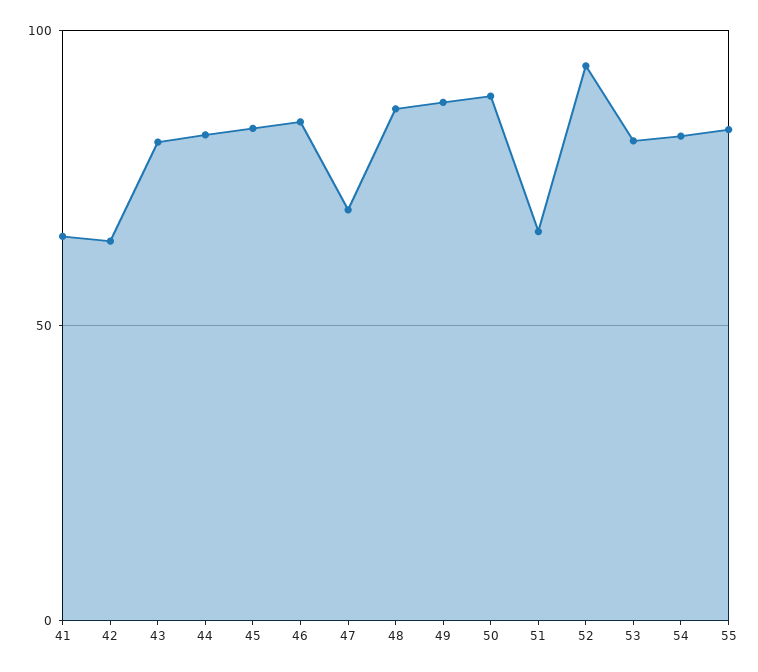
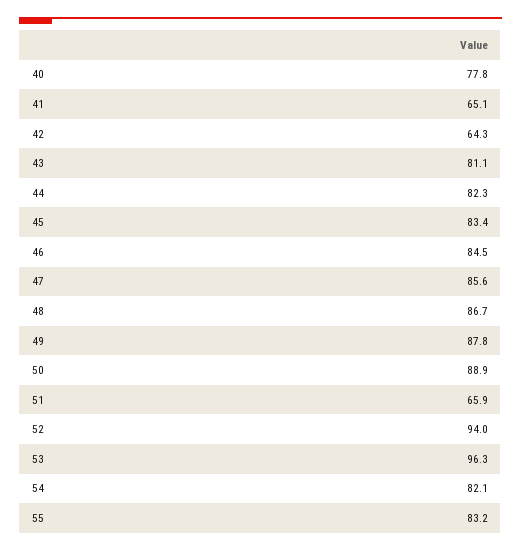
  {
    "41": 65.1,
    "42": 64.3,
    "43": 81.1,
    "44": 82.3,
    "45": 83.4,
    "46": 84.5,
-   "47": 70,
+   "47": 85.6,
    "48": 86.7,
    "49": 87.8,
    "50": 88.9,
    "51": 65.9,
    "52": 94,
-   "53": 80,
+   "53": 96.3,
    "54": 82.1,
-   "55": 83.2
+   "55": 83.2,
+   "40": 77.8
  }

